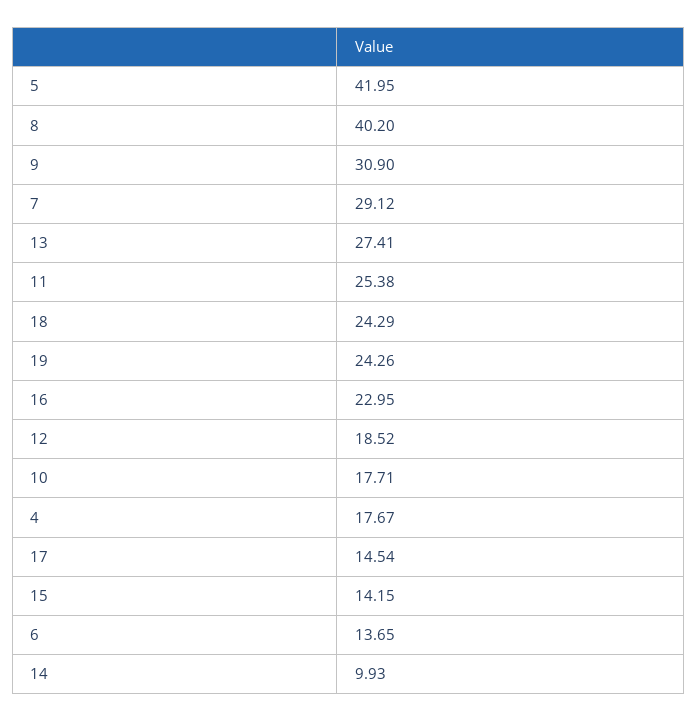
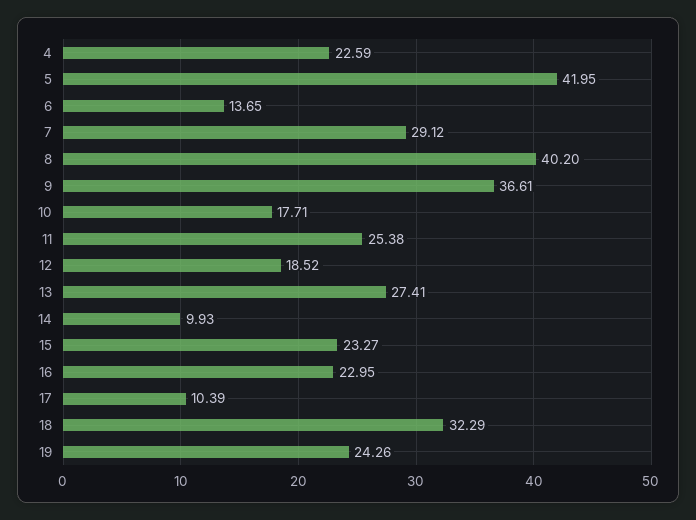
  {
    "5": 41.95,
    "8": 40.2,
-   "9": 30.9,
+   "9": 36.61,
    "7": 29.12,
    "13": 27.41,
    "11": 25.38,
-   "18": 24.29,
+   "18": 32.29,
    "19": 24.26,
    "16": 22.95,
    "12": 18.52,
    "10": 17.71,
-   "4": 17.67,
+   "4": 22.59,
-   "17": 14.54,
+   "17": 10.39,
-   "15": 14.15,
+   "15": 23.27,
    "6": 13.65,
    "14": 9.93
  }

